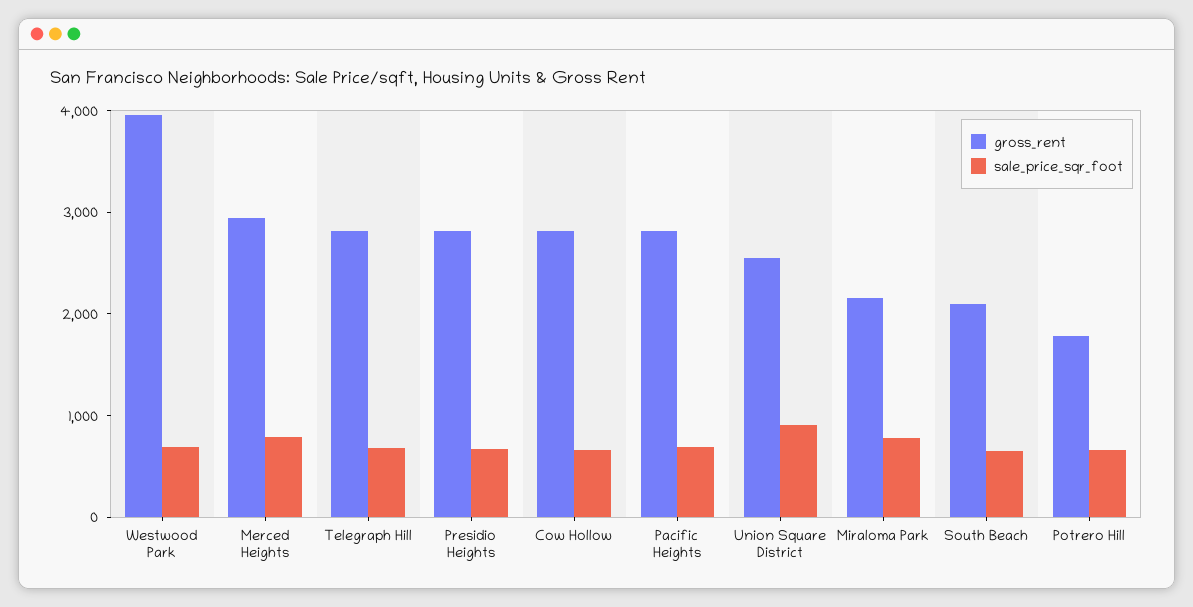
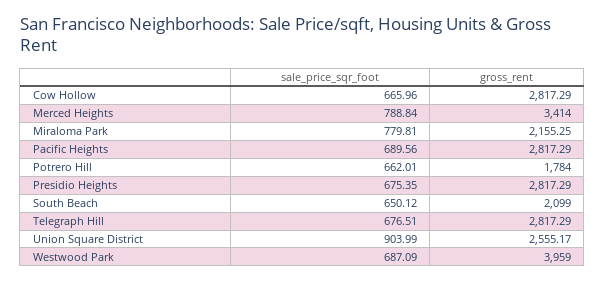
  {
    "gross_rent": {
      "Westwood Park": 3959,
-     "Merced Heights": 3000,
+     "Merced Heights": 3414,
      "Telegraph Hill": 2817.29,
      "Presidio Heights": 2817.29,
      "Cow Hollow": 2817.29,
      "Pacific Heights": 2817.29,
      "Union Square District": 2555.17,
      "Miraloma Park": 2155.25,
      "South Beach": 2099,
      "Potrero Hill": 1784
    },
    "sale_price_sqr_foot": {
      "Westwood Park": 687.09,
      "Merced Heights": 788.84,
      "Telegraph Hill": 676.51,
      "Presidio Heights": 675.35,
      "Cow Hollow": 665.96,
      "Pacific Heights": 689.56,
      "Union Square District": 903.99,
      "Miraloma Park": 779.81,
      "South Beach": 650.12,
      "Potrero Hill": 662.01
    }
  }

